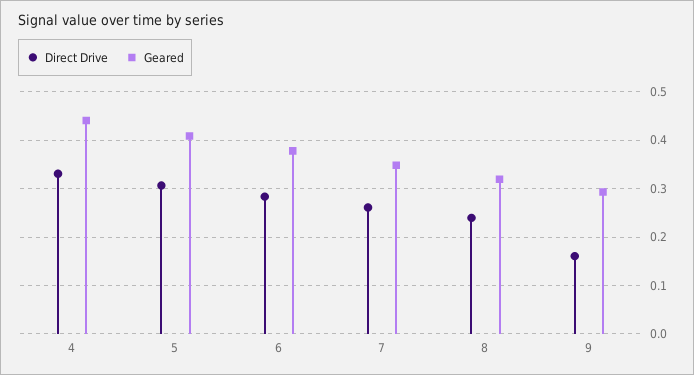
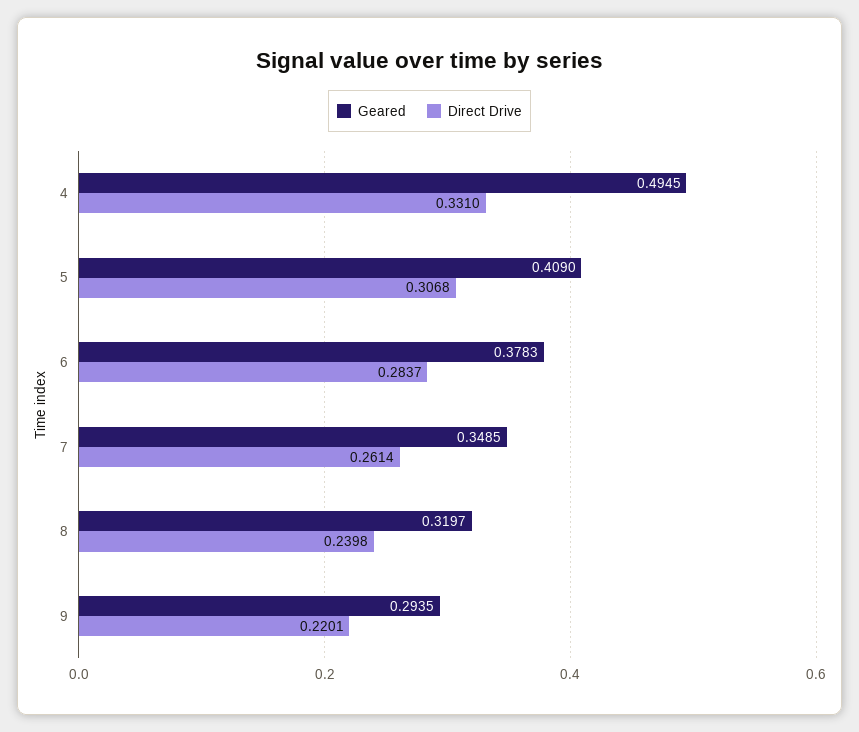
  {
    "Direct Drive": {
      "4": 0.331,
      "5": 0.3068,
      "6": 0.2837,
      "7": 0.2614,
      "8": 0.2398,
-     "9": 0.16
+     "9": 0.2201
    },
    "Geared": {
-     "4": 0.44,
+     "4": 0.4945,
      "5": 0.409,
      "6": 0.3783,
      "7": 0.3485,
      "8": 0.3197,
      "9": 0.2935
    }
  }

